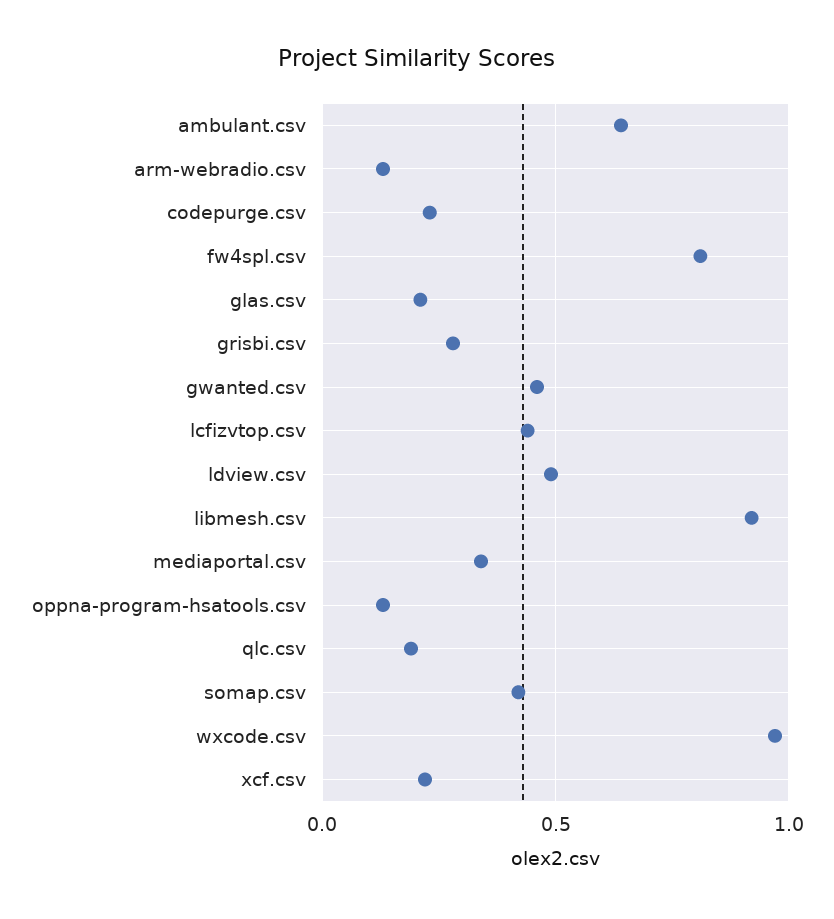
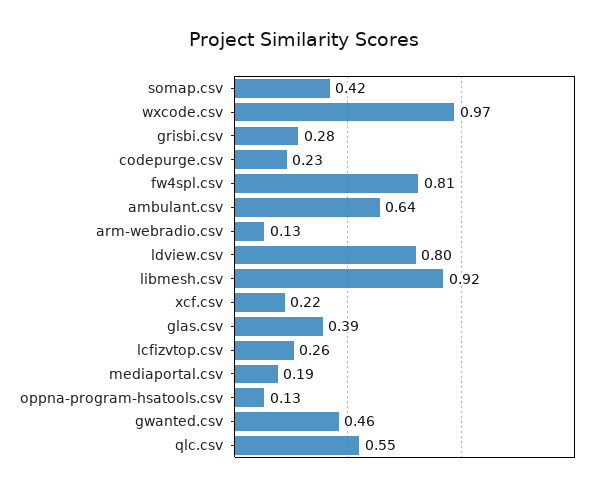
  {
    "ambulant.csv": 0.64,
    "arm-webradio.csv": 0.13,
    "codepurge.csv": 0.23,
    "fw4spl.csv": 0.81,
-   "glas.csv": 0.2,
+   "glas.csv": 0.39,
    "grisbi.csv": 0.28,
    "gwanted.csv": 0.46,
-   "lcfizvtop.csv": 0.45,
+   "lcfizvtop.csv": 0.26,
-   "ldview.csv": 0.5,
+   "ldview.csv": 0.8,
    "libmesh.csv": 0.92,
-   "mediaportal.csv": 0.35,
+   "mediaportal.csv": 0.19,
    "oppna-program-hsatools.csv": 0.13,
-   "qlc.csv": 0.2,
+   "qlc.csv": 0.55,
    "somap.csv": 0.42,
    "wxcode.csv": 0.97,
    "xcf.csv": 0.22
  }

